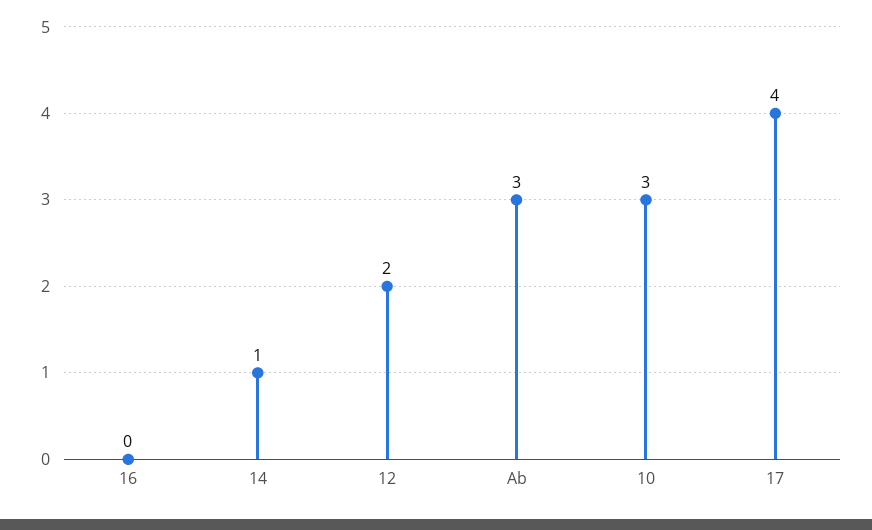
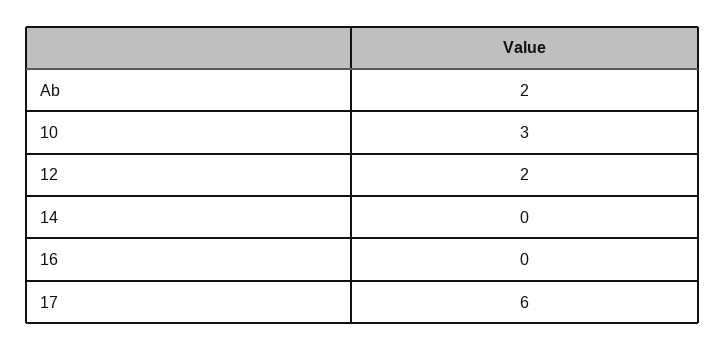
  {
    "16": 0,
-   "14": 1,
+   "14": 0,
    "12": 2,
-   "Ab": 3,
+   "Ab": 2,
    "10": 3,
-   "17": 4
+   "17": 6
  }

